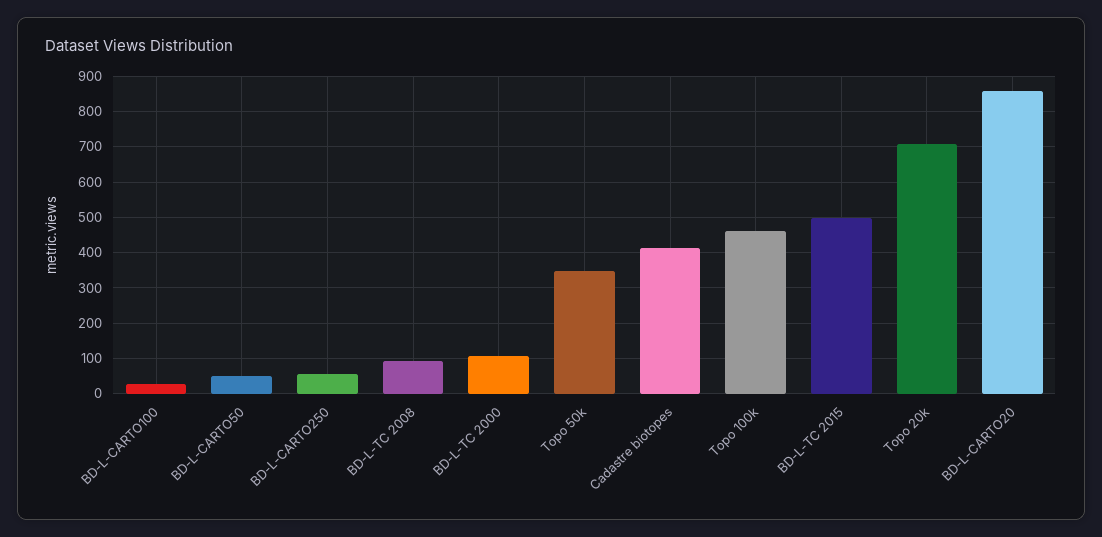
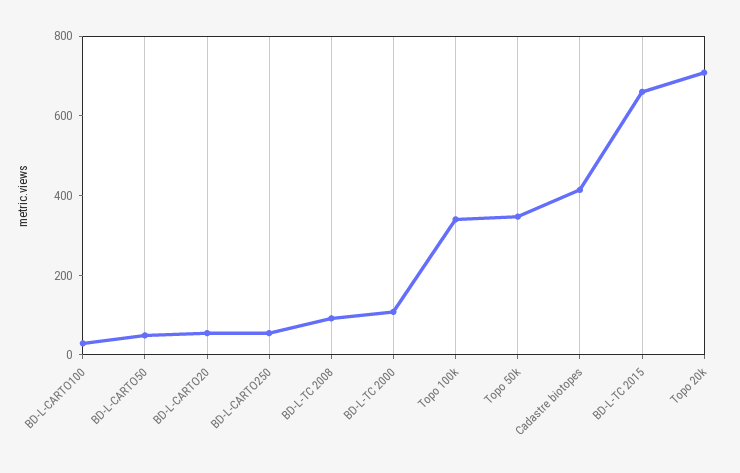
  {
    "BD-L-CARTO100": 20,
    "BD-L-CARTO50": 40,
    "BD-L-CARTO250": 60,
    "BD-L-TC 2008": 100,
    "BD-L-TC 2000": 100,
    "Topo 50k": 340,
    "Cadastre biotopes": 420,
-   "Topo 100k": 460,
+   "Topo 100k": 350,
-   "BD-L-TC 2015": 500,
+   "BD-L-TC 2015": 650,
    "Topo 20k": 700,
-   "BD-L-CARTO20": 860
+   "BD-L-CARTO20": 50
  }

